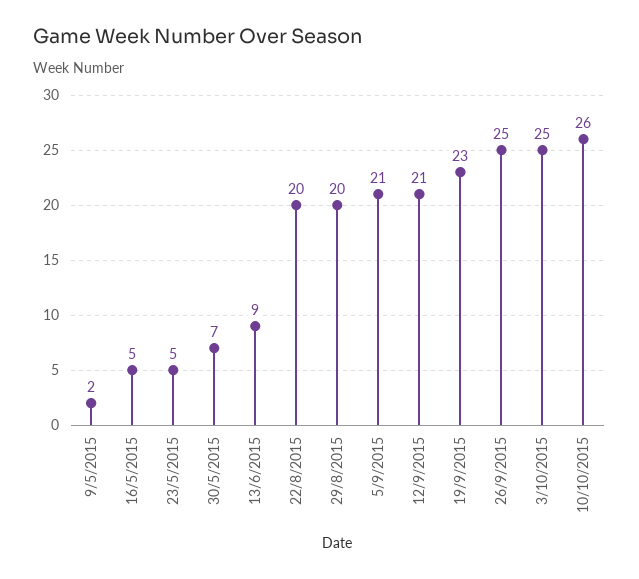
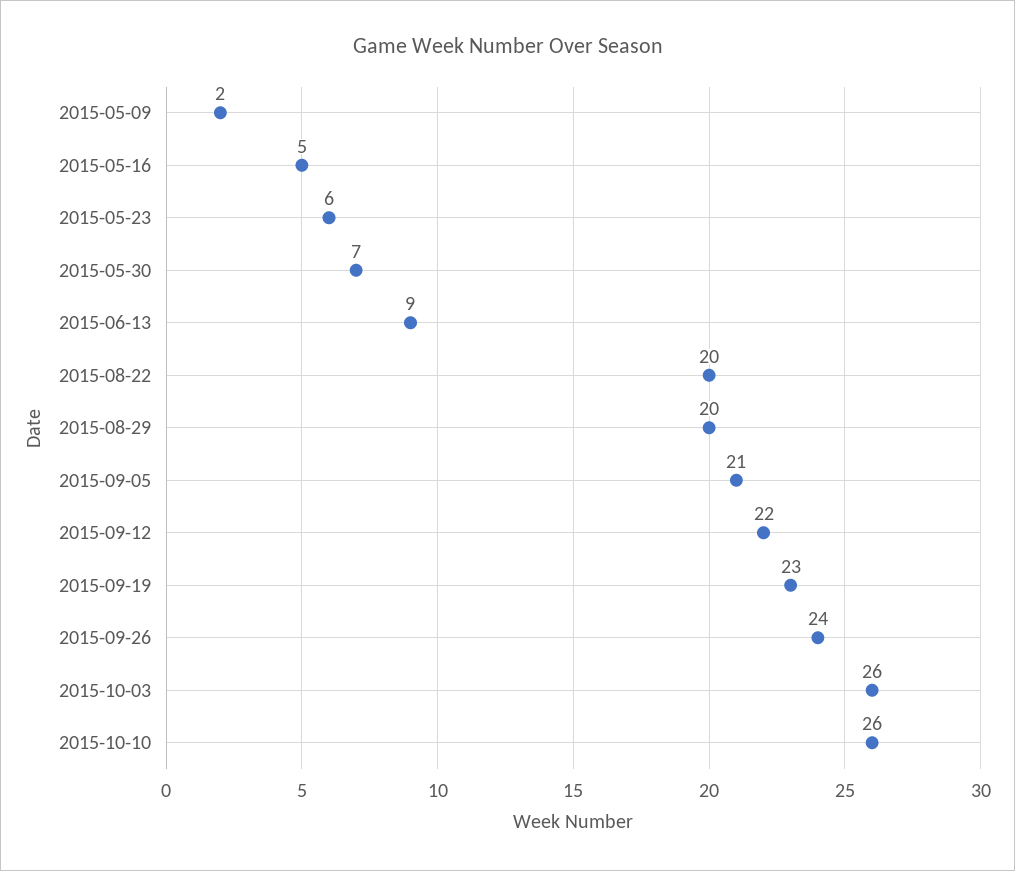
  {
    "9/5/2015": 2,
    "16/5/2015": 5,
-   "23/5/2015": 5,
+   "23/5/2015": 6,
    "30/5/2015": 7,
    "13/6/2015": 9,
    "22/8/2015": 20,
    "29/8/2015": 20,
    "5/9/2015": 21,
-   "12/9/2015": 21,
+   "12/9/2015": 22,
    "19/9/2015": 23,
-   "26/9/2015": 25,
+   "26/9/2015": 24,
-   "3/10/2015": 25,
+   "3/10/2015": 26,
    "10/10/2015": 26
  }

